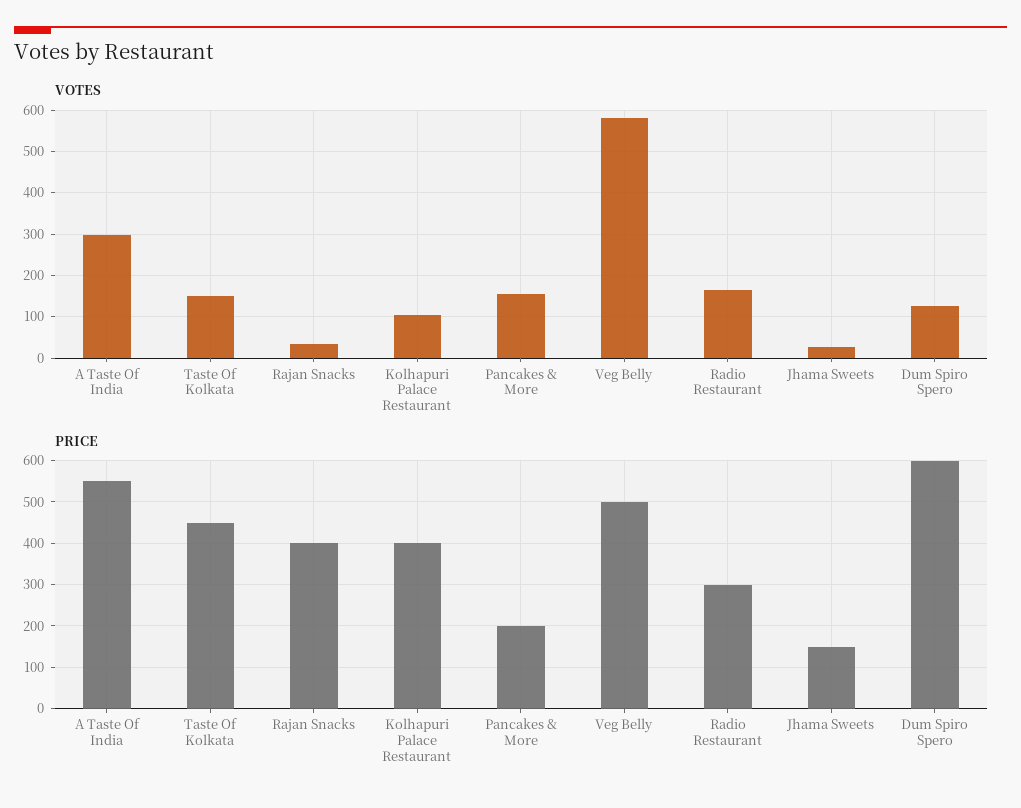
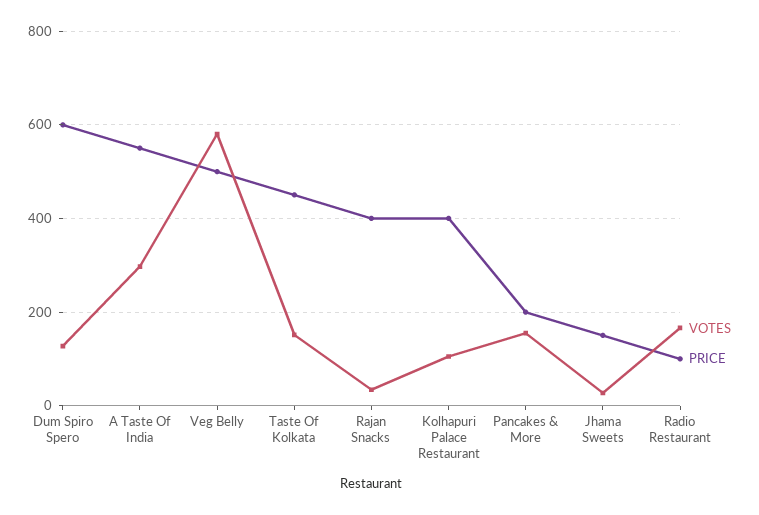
  {
    "VOTES": {
      "A Taste Of India": 300,
      "Taste Of Kolkata": 160,
      "Rajan Snacks": 40,
      "Kolhapuri Palace Restaurant": 100,
      "Pancakes & More": 160,
      "Veg Belly": 580,
      "Radio Restaurant": 160,
      "Jhama Sweets": 20,
      "Dum Spiro Spero": 120
    },
    "PRICE": {
      "A Taste Of India": 560,
      "Taste Of Kolkata": 460,
      "Rajan Snacks": 400,
      "Kolhapuri Palace Restaurant": 400,
      "Pancakes & More": 200,
      "Veg Belly": 500,
-     "Radio Restaurant": 300,
+     "Radio Restaurant": 100,
      "Jhama Sweets": 160,
      "Dum Spiro Spero": 600
    }
  }

